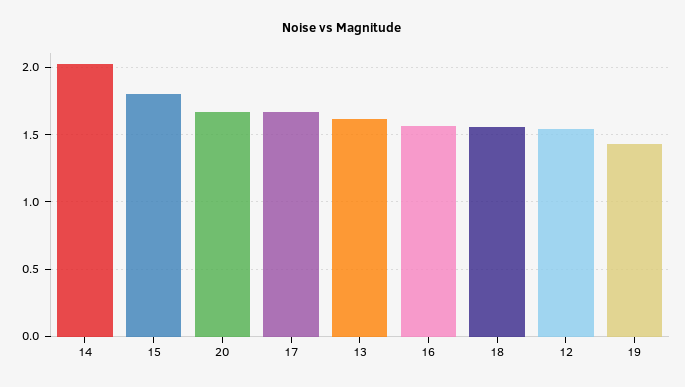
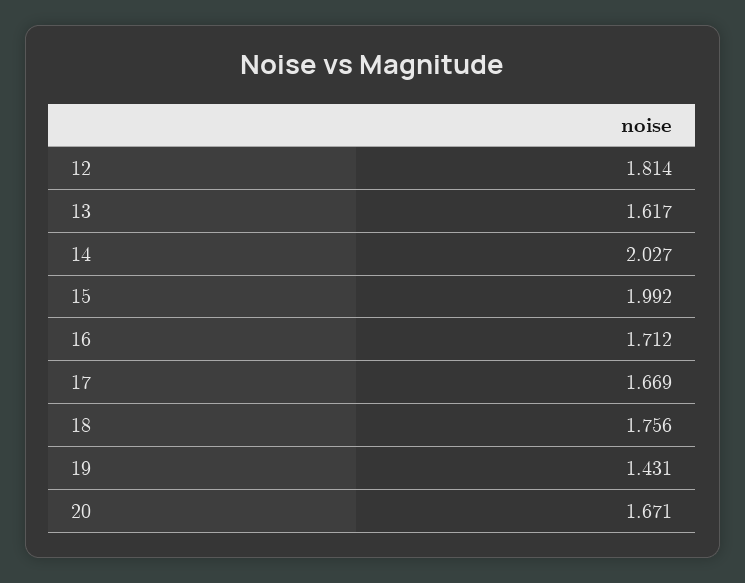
  {
    "14": 2.027,
-   "15": 1.8,
+   "15": 1.992,
    "20": 1.671,
    "17": 1.669,
    "13": 1.617,
-   "16": 1.55,
+   "16": 1.712,
-   "18": 1.55,
+   "18": 1.756,
-   "12": 1.55,
+   "12": 1.814,
    "19": 1.431
  }

